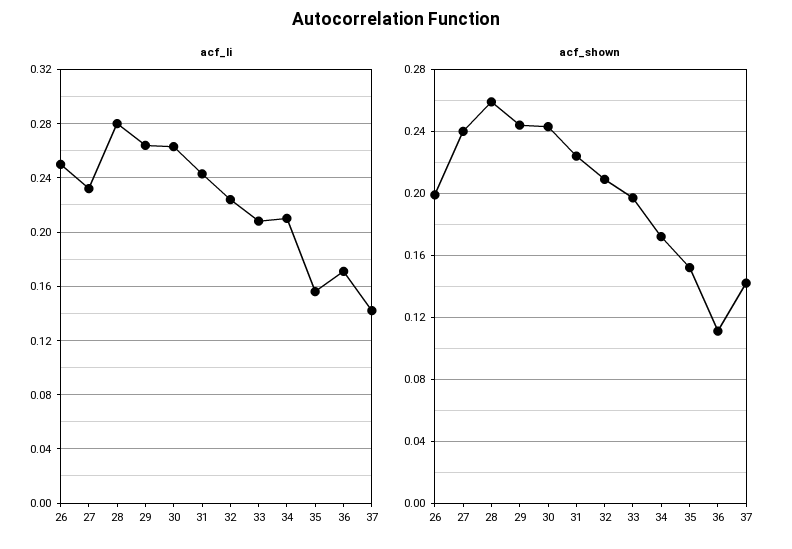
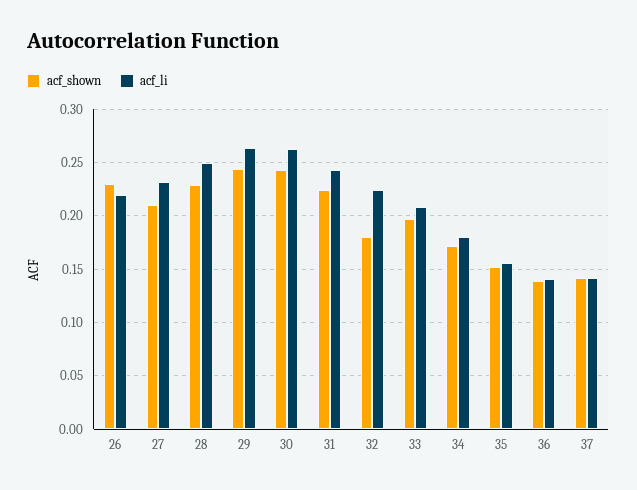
  {
    "acf_li": {
-     "26": 0.25,
+     "26": 0.22,
      "27": 0.23,
-     "28": 0.28,
+     "28": 0.25,
      "29": 0.265,
      "30": 0.265,
      "31": 0.245,
      "32": 0.225,
      "33": 0.21,
-     "34": 0.21,
+     "34": 0.18,
      "35": 0.155,
-     "36": 0.17,
+     "36": 0.14,
      "37": 0.14
    },
    "acf_shown": {
-     "26": 0.2,
+     "26": 0.23,
-     "27": 0.24,
+     "27": 0.21,
-     "28": 0.26,
+     "28": 0.23,
      "29": 0.245,
      "30": 0.245,
      "31": 0.225,
-     "32": 0.21,
+     "32": 0.18,
      "33": 0.195,
      "34": 0.17,
      "35": 0.15,
-     "36": 0.11,
+     "36": 0.14,
      "37": 0.14
    }
  }

